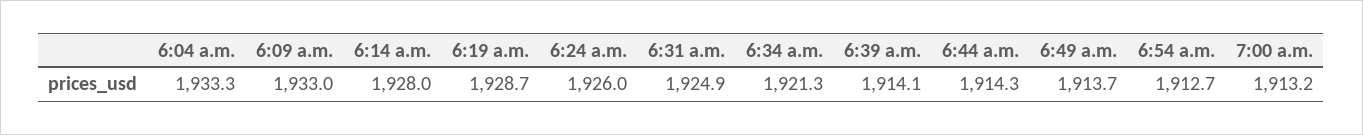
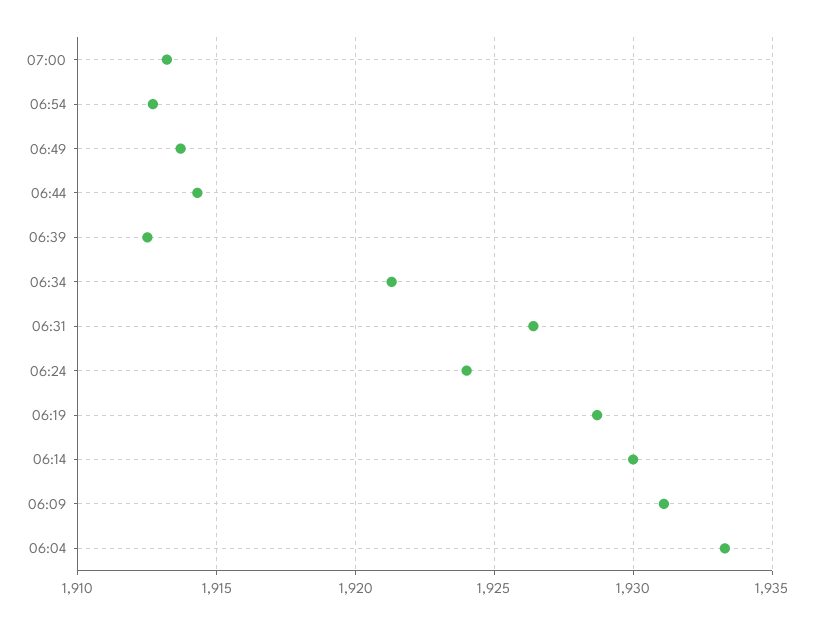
  {
    "6:04 a.m.": 1933.3,
-   "6:09 a.m.": 1933,
+   "6:09 a.m.": 1931,
-   "6:14 a.m.": 1928,
+   "6:14 a.m.": 1930,
    "6:19 a.m.": 1928.7,
-   "6:24 a.m.": 1926,
+   "6:24 a.m.": 1924,
-   "6:31 a.m.": 1924.9,
+   "6:31 a.m.": 1926.5,
    "6:34 a.m.": 1921.3,
-   "6:39 a.m.": 1914.1,
+   "6:39 a.m.": 1912.5,
    "6:44 a.m.": 1914.3,
    "6:49 a.m.": 1913.7,
    "6:54 a.m.": 1912.7,
    "7:00 a.m.": 1913.2
  }

